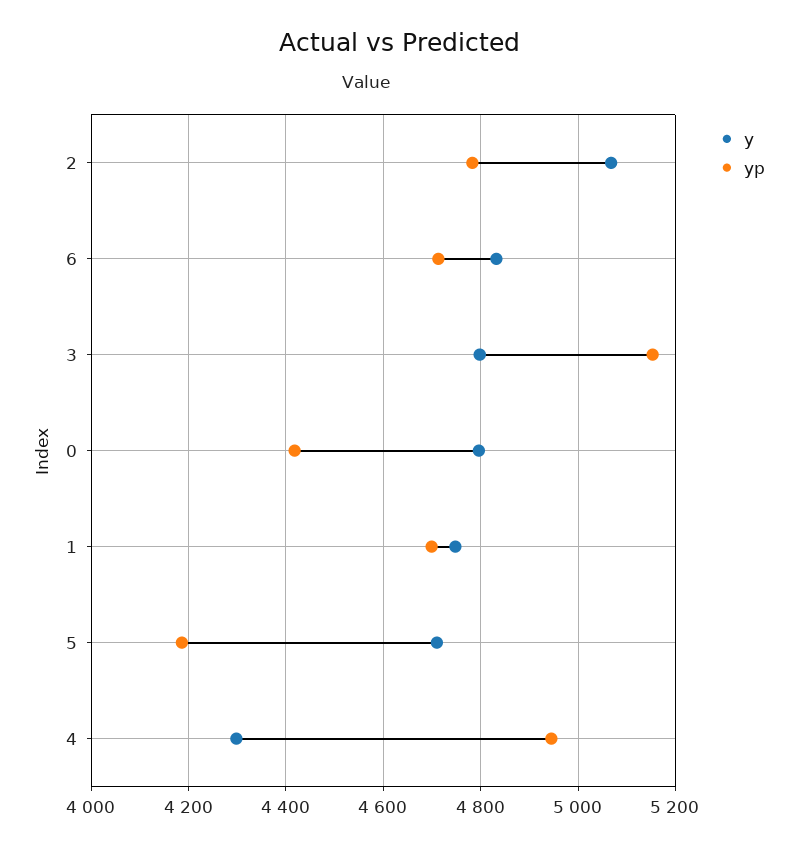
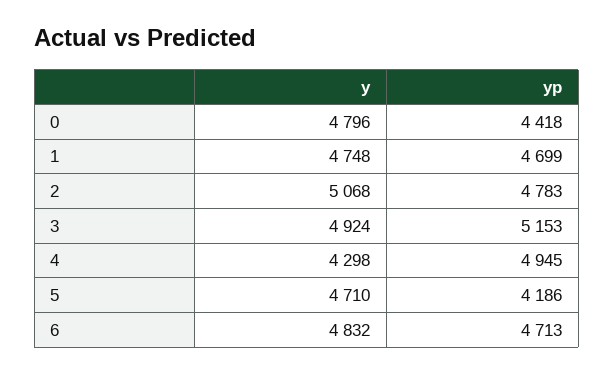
  {
    "y": {
      "2": 5068,
      "6": 4832,
-     "3": 4800,
+     "3": 4924,
      "0": 4796,
      "1": 4748,
      "5": 4710,
      "4": 4298
    },
    "yp": {
      "2": 4783,
      "6": 4713,
      "3": 5153,
      "0": 4418,
      "1": 4699,
      "5": 4186,
      "4": 4945
    }
  }

